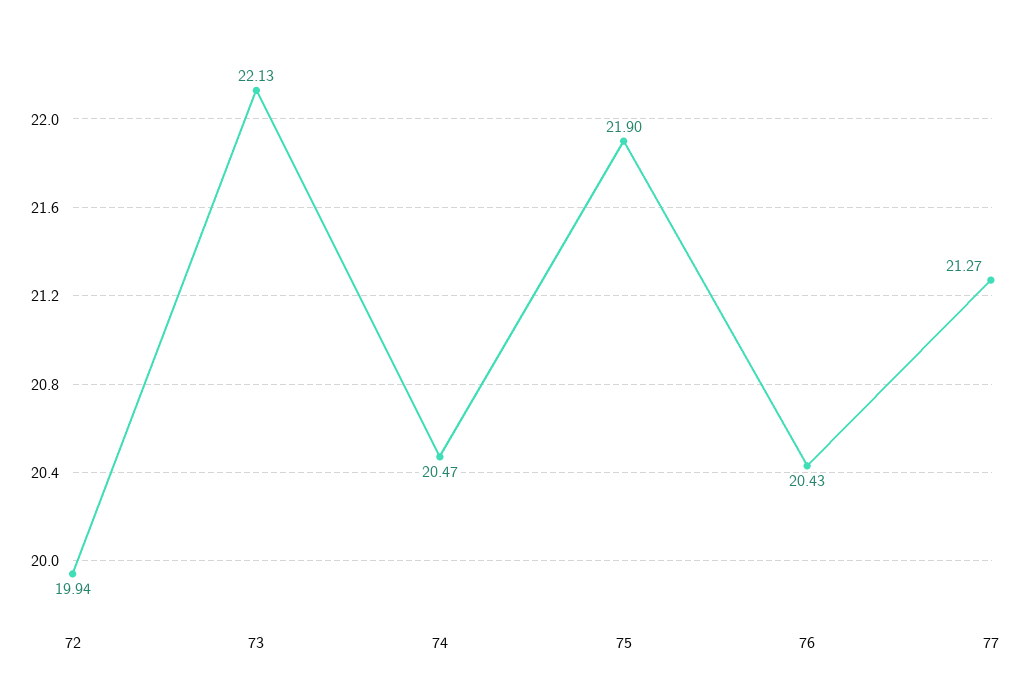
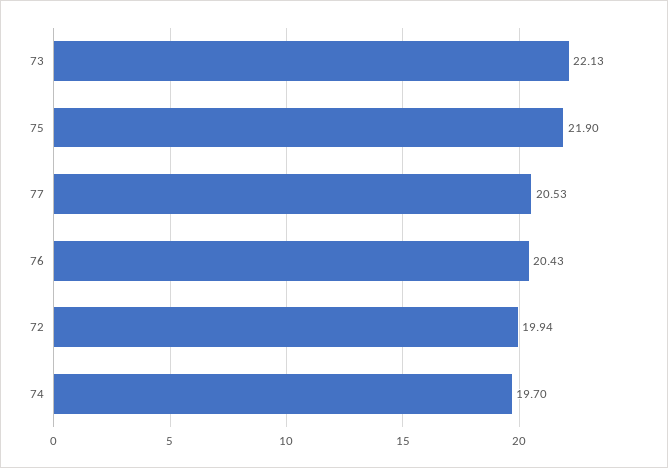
  {
    "72": 19.94,
    "73": 22.13,
-   "74": 20.47,
+   "74": 19.7,
    "75": 21.9,
    "76": 20.43,
-   "77": 21.27
+   "77": 20.53
  }

